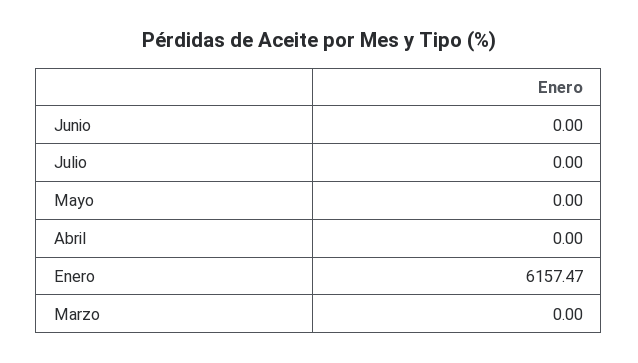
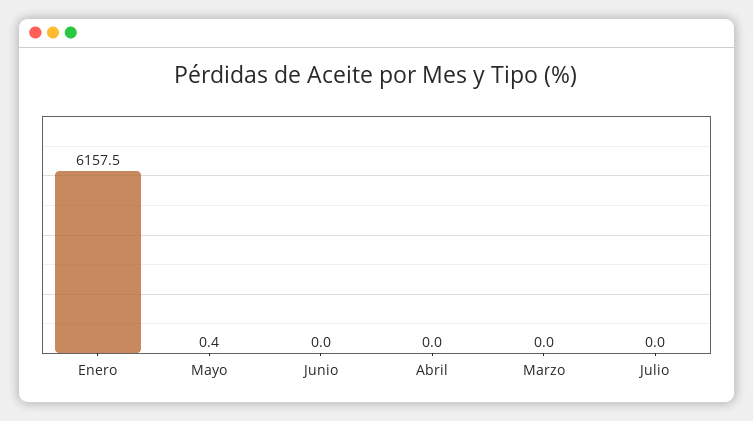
  {
    "Junio": 0,
    "Julio": 0,
-   "Mayo": 0,
+   "Mayo": 0.4,
    "Abril": 0,
    "Enero": 6157.47,
    "Marzo": 0
  }

